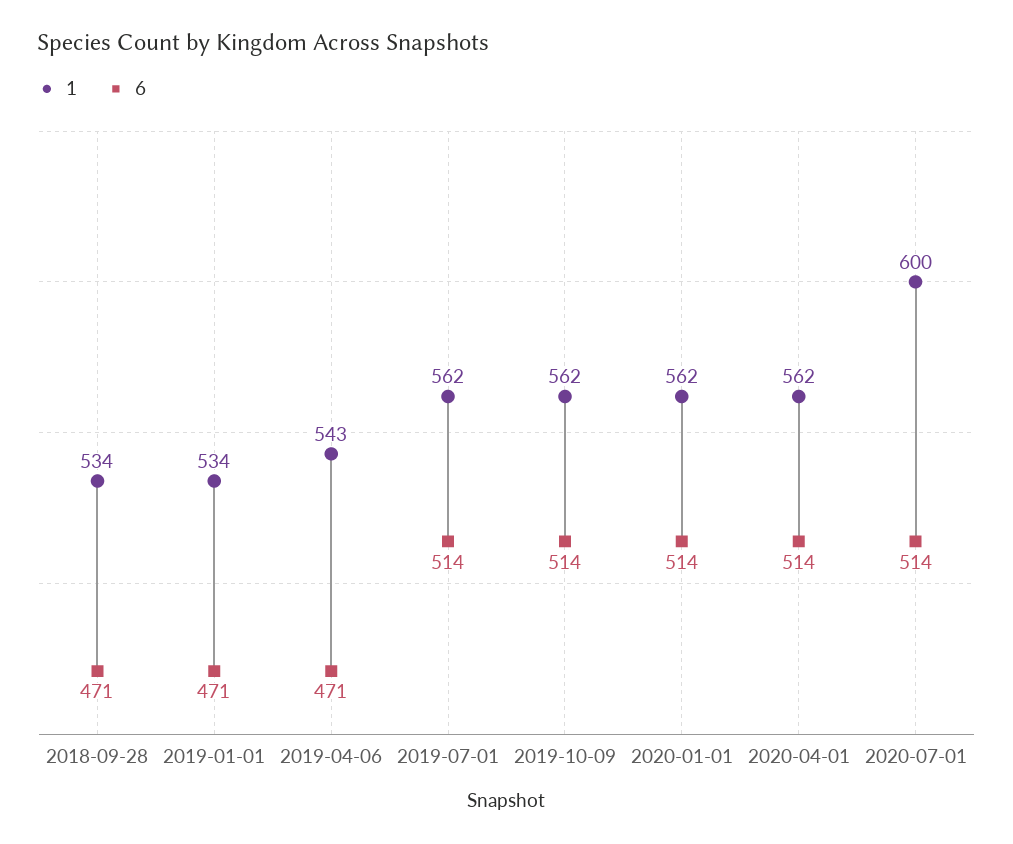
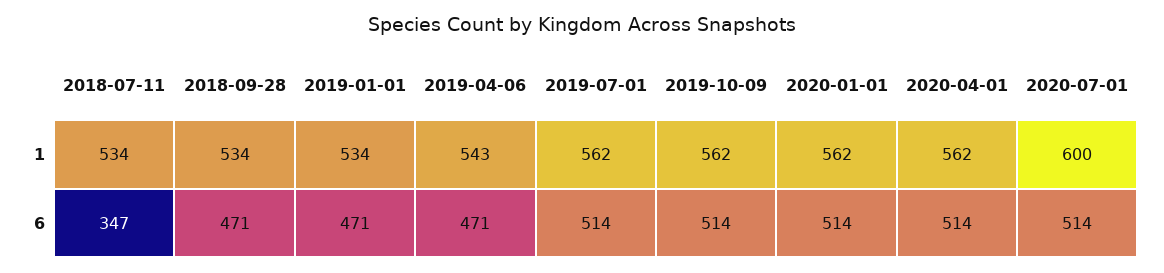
  {
    "1": {
      "2018-09-28": 534,
      "2019-01-01": 534,
      "2019-04-06": 543,
      "2019-07-01": 562,
      "2019-10-09": 562,
      "2020-01-01": 562,
      "2020-04-01": 562,
-     "2020-07-01": 600
+     "2020-07-01": 600,
+     "2018-07-11": 534
    },
    "6": {
      "2018-09-28": 471,
      "2019-01-01": 471,
      "2019-04-06": 471,
      "2019-07-01": 514,
      "2019-10-09": 514,
      "2020-01-01": 514,
      "2020-04-01": 514,
-     "2020-07-01": 514
+     "2020-07-01": 514,
+     "2018-07-11": 347
    }
  }

